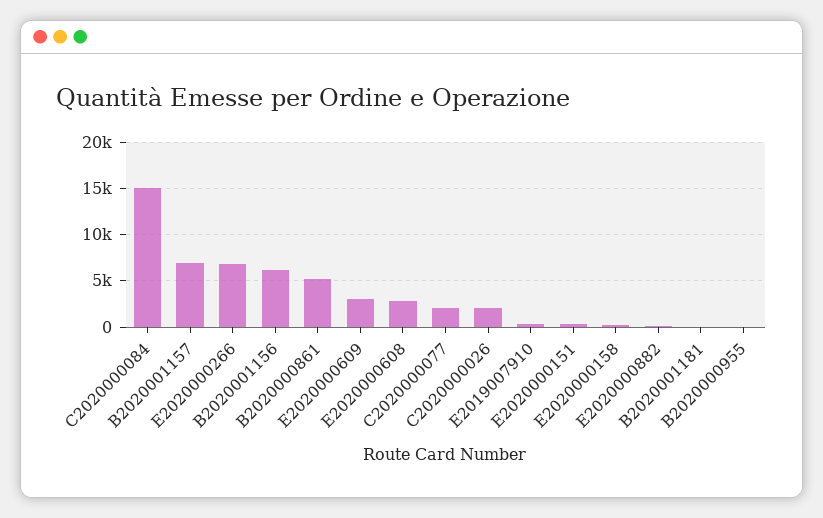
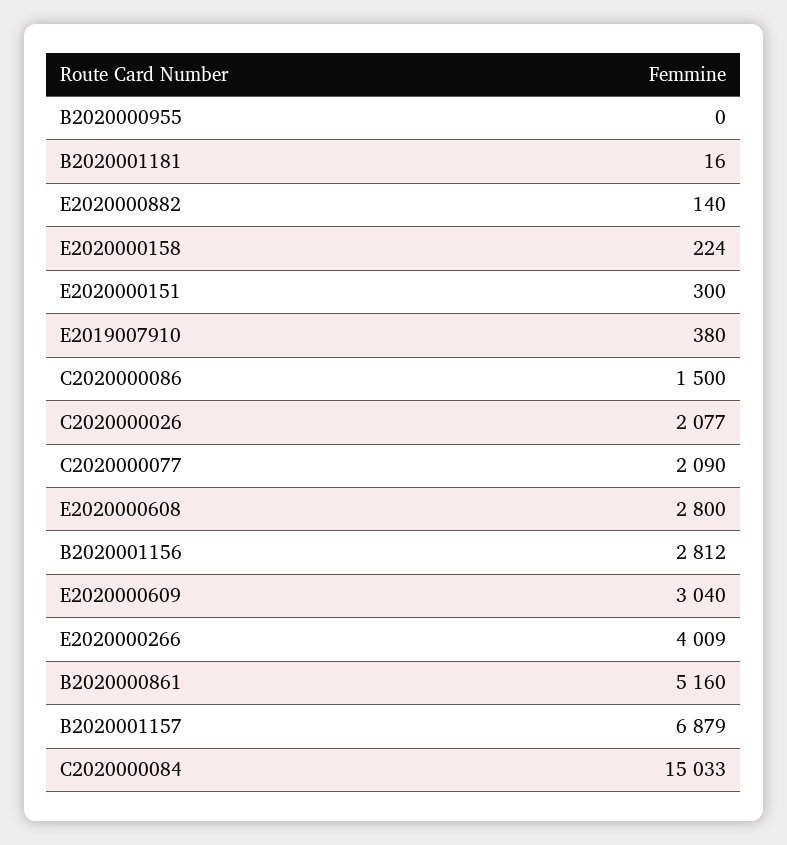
  {
    "C2020000084": 15033,
    "B2020001157": 6879,
-   "E2020000266": 7000,
+   "E2020000266": 4009,
-   "B2020001156": 6000,
+   "B2020001156": 2812,
    "B2020000861": 5160,
    "E2020000609": 3040,
    "E2020000608": 2800,
    "C2020000077": 2090,
    "C2020000026": 2077,
    "E2019007910": 380,
    "E2020000151": 300,
    "E2020000158": 224,
    "E2020000882": 140,
    "B2020001181": 16,
-   "B2020000955": 0
+   "B2020000955": 0,
+   "C2020000086": 1500
  }

